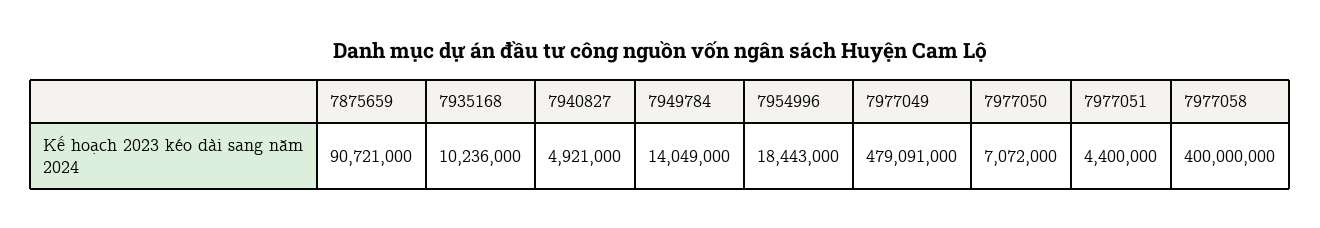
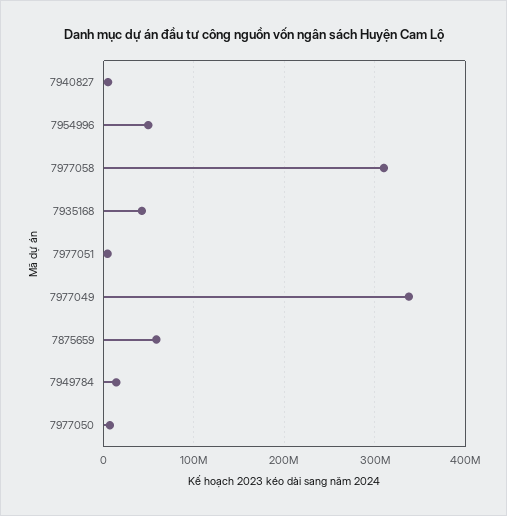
  {
-   "7875659": 90721000,
+   "7875659": 60000000,
-   "7935168": 10236000,
+   "7935168": 40000000,
    "7940827": 4921000,
    "7949784": 14049000,
-   "7954996": 18443000,
+   "7954996": 50000000,
-   "7977049": 479091000,
+   "7977049": 340000000,
    "7977050": 7072000,
    "7977051": 4400000,
-   "7977058": 400000000
+   "7977058": 310000000
  }

